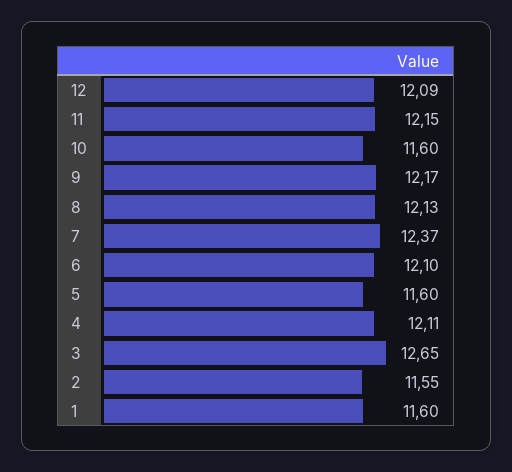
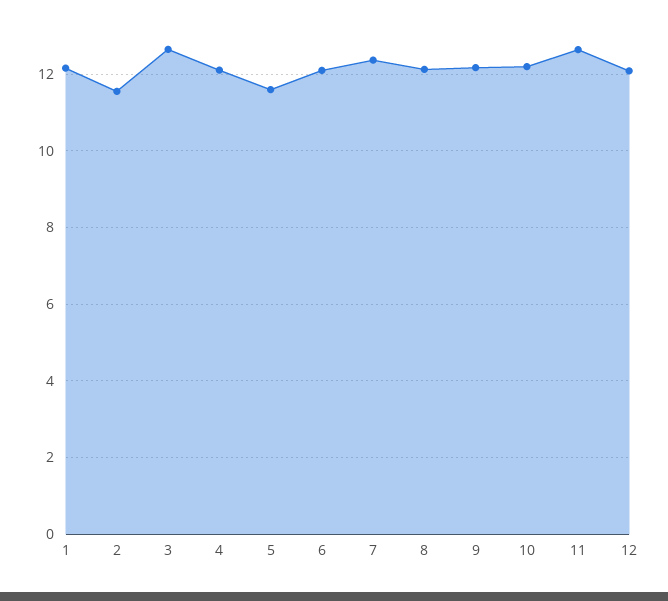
  {
    "12": 12.09,
-   "11": 12.15,
+   "11": 12.6,
-   "10": 11.6,
+   "10": 12.2,
    "9": 12.17,
    "8": 12.13,
    "7": 12.37,
    "6": 12.1,
    "5": 11.6,
    "4": 12.11,
    "3": 12.65,
    "2": 11.55,
-   "1": 11.6
+   "1": 12.2
  }

